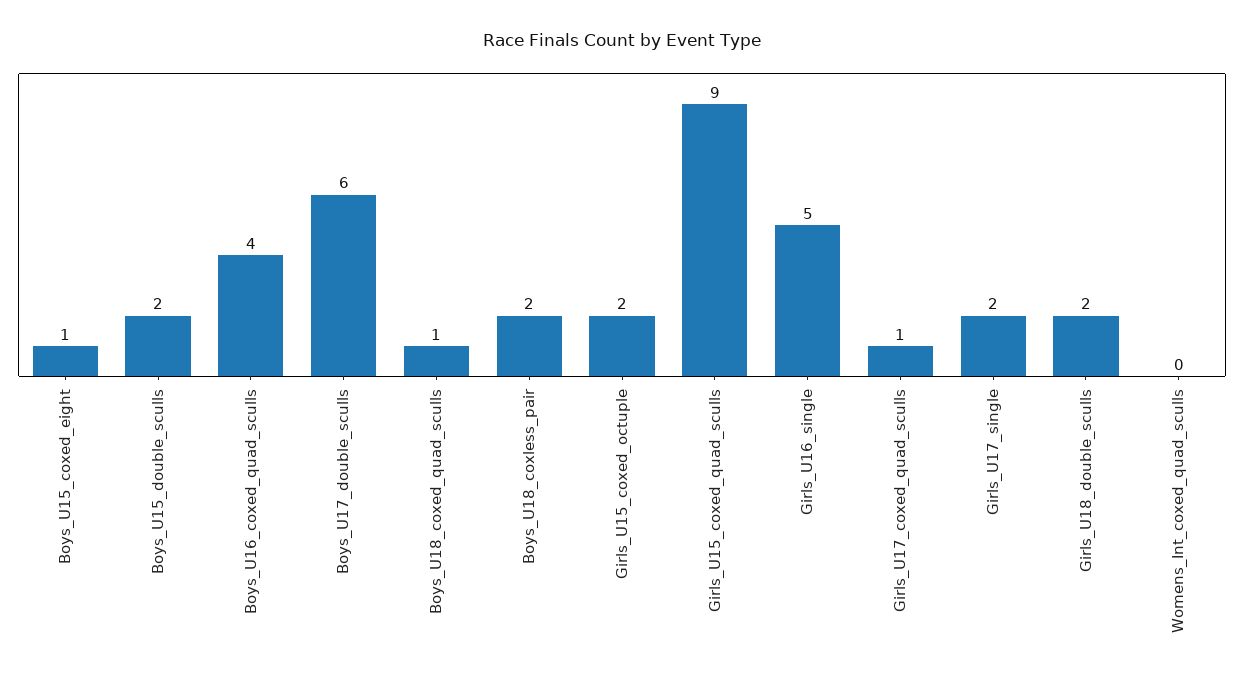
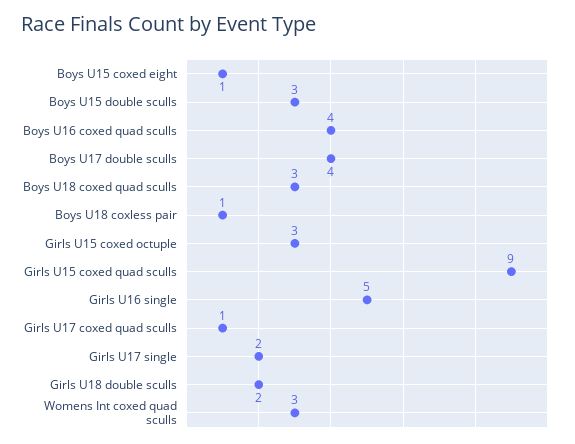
  {
    "Boys_U15_coxed_eight": 1,
-   "Boys_U15_double_sculls": 2,
+   "Boys_U15_double_sculls": 3,
    "Boys_U16_coxed_quad_sculls": 4,
-   "Boys_U17_double_sculls": 6,
+   "Boys_U17_double_sculls": 4,
-   "Boys_U18_coxed_quad_sculls": 1,
+   "Boys_U18_coxed_quad_sculls": 3,
-   "Boys_U18_coxless_pair": 2,
+   "Boys_U18_coxless_pair": 1,
-   "Girls_U15_coxed_octuple": 2,
+   "Girls_U15_coxed_octuple": 3,
    "Girls_U15_coxed_quad_sculls": 9,
    "Girls_U16_single": 5,
    "Girls_U17_coxed_quad_sculls": 1,
    "Girls_U17_single": 2,
    "Girls_U18_double_sculls": 2,
-   "Womens_Int_coxed_quad_sculls": 0
+   "Womens_Int_coxed_quad_sculls": 3
  }

